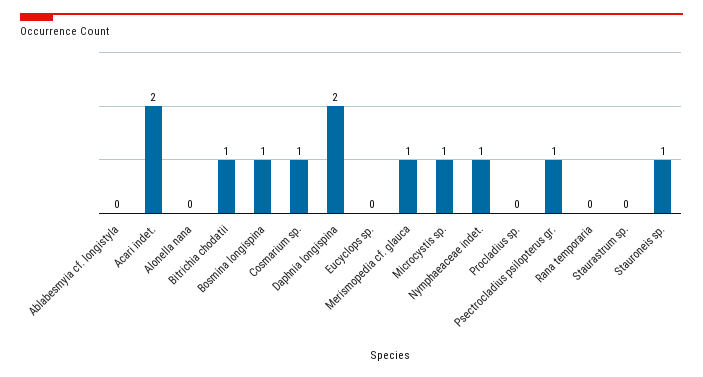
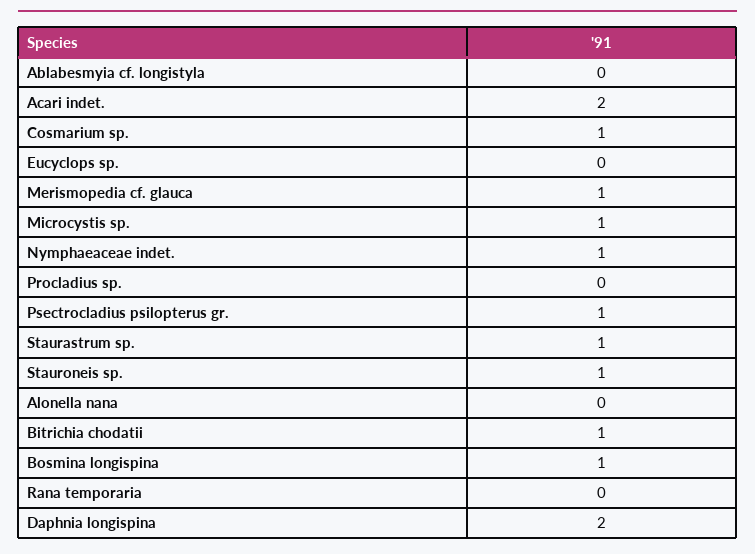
  {
    "Ablabesmyia cf. longistyla": 0,
    "Acari indet.": 2,
    "Alonella nana": 0,
    "Bitrichia chodatii": 1,
    "Bosmina longispina": 1,
    "Cosmarium sp.": 1,
    "Daphnia longispina": 2,
    "Eucyclops sp.": 0,
    "Merismopedia cf. glauca": 1,
    "Microcystis sp.": 1,
    "Nymphaeaceae indet.": 1,
    "Procladius sp.": 0,
    "Psectrocladius psilopterus gr.": 1,
    "Rana temporaria": 0,
-   "Staurastrum sp.": 0,
+   "Staurastrum sp.": 1,
    "Stauroneis sp.": 1
  }

